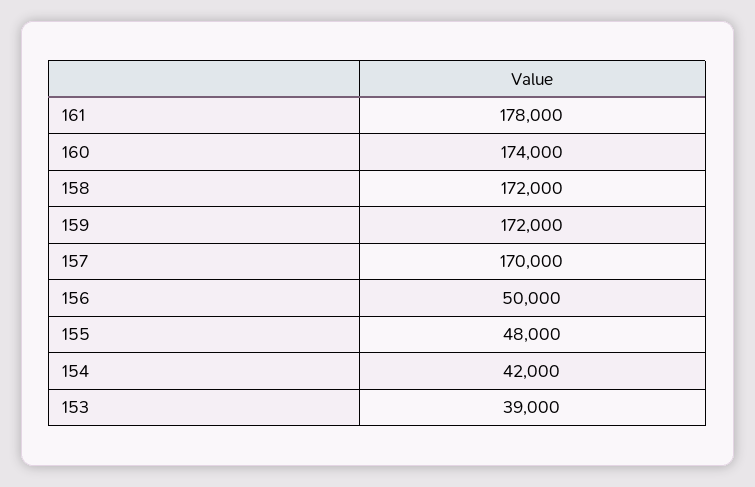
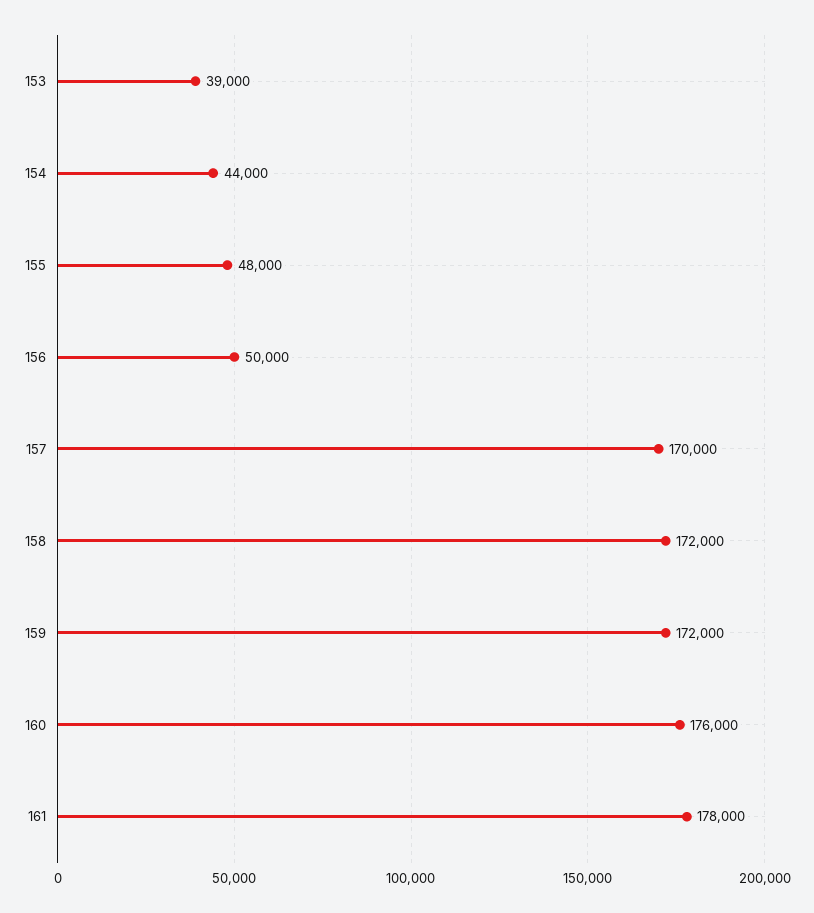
  {
    "161": 178000,
-   "160": 174000,
+   "160": 176000,
    "158": 172000,
    "159": 172000,
    "157": 170000,
    "156": 50000,
    "155": 48000,
-   "154": 42000,
+   "154": 44000,
    "153": 39000
  }

